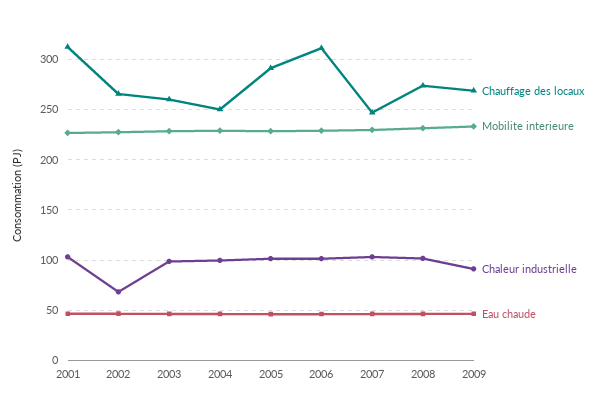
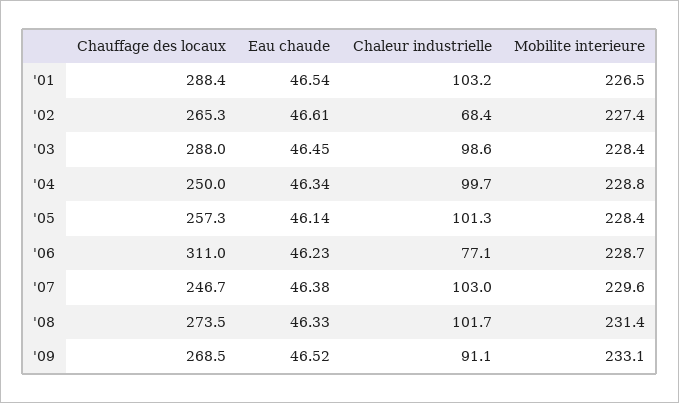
  {
    "Chauffage des locaux": {
-     "2001": 310,
+     "2001": 288.4,
      "2002": 265.3,
-     "2003": 260,
+     "2003": 288,
      "2004": 250,
-     "2005": 290,
+     "2005": 257.3,
      "2006": 311,
      "2007": 246.7,
      "2008": 273.5,
      "2009": 268.5
    },
    "Mobilite interieure": {
      "2001": 226.5,
      "2002": 227.4,
      "2003": 228.4,
      "2004": 228.8,
      "2005": 228.4,
      "2006": 228.7,
      "2007": 229.6,
      "2008": 231.4,
      "2009": 233.1
    },
    "Chaleur industrielle": {
      "2001": 103.2,
      "2002": 68.4,
      "2003": 98.6,
      "2004": 99.7,
      "2005": 101.3,
-     "2006": 100,
+     "2006": 77.1,
      "2007": 103,
      "2008": 101.7,
      "2009": 91.1
    },
    "Eau chaude": {
      "2001": 46.54,
      "2002": 46.61,
      "2003": 46.45,
      "2004": 46.34,
      "2005": 46.14,
      "2006": 46.23,
      "2007": 46.38,
      "2008": 46.33,
      "2009": 46.52
    }
  }

